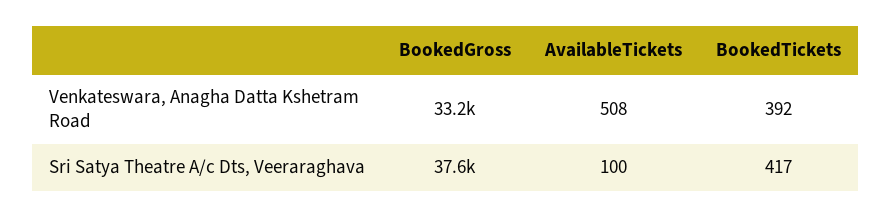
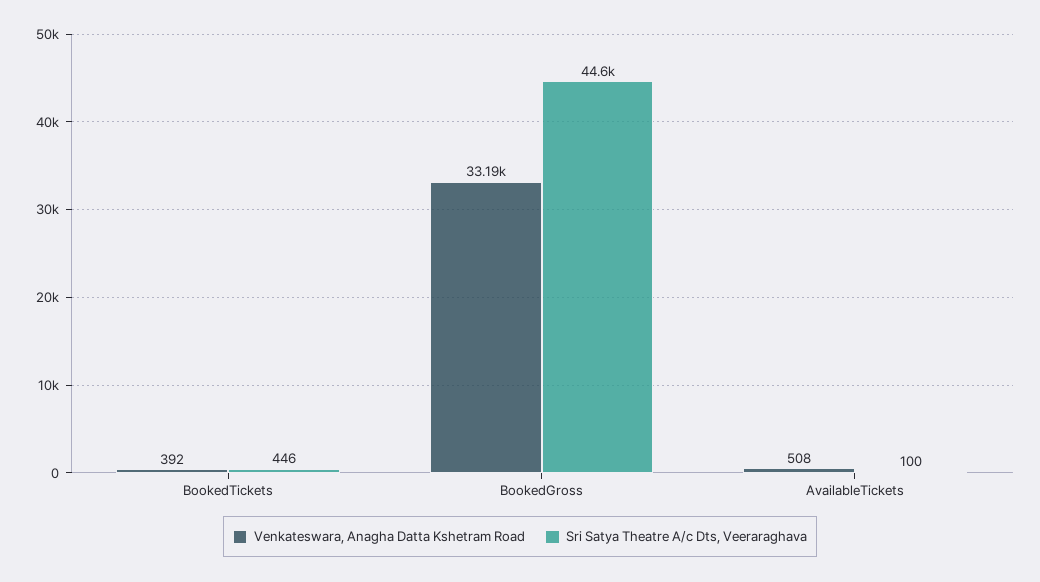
  {
    "Venkateswara, Anagha Datta Kshetram Road": {
-     "BookedGross": 33200,
+     "BookedGross": 33190,
      "AvailableTickets": 508,
      "BookedTickets": 392
    },
    "Sri Satya Theatre A/c Dts, Veeraraghava": {
-     "BookedGross": 37600,
+     "BookedGross": 44600,
      "AvailableTickets": 100,
-     "BookedTickets": 417
+     "BookedTickets": 446
    }
  }

